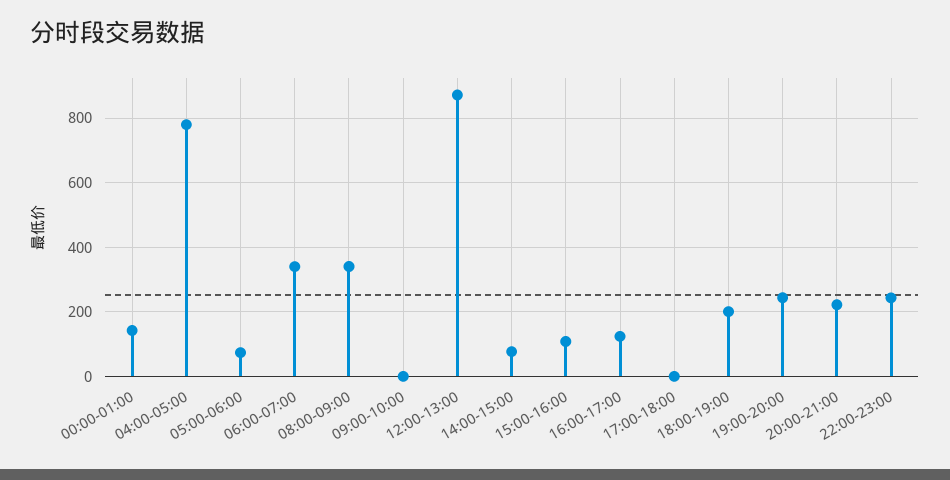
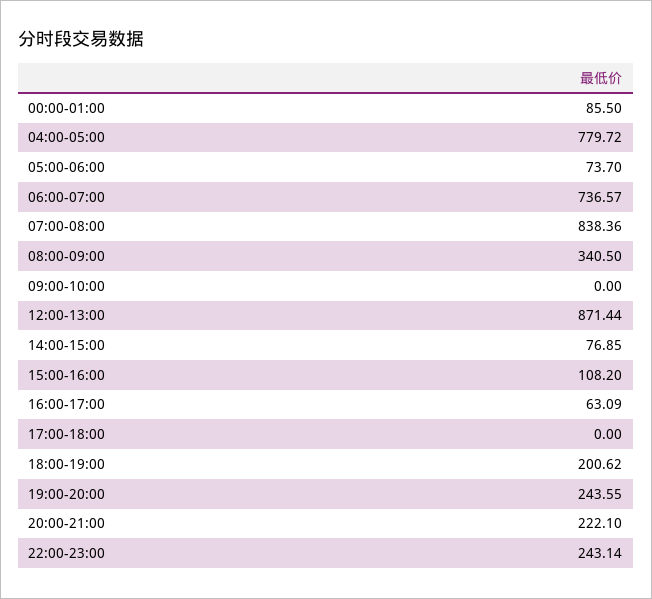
  {
-   "00:00-01:00": 140,
+   "00:00-01:00": 85.5,
    "04:00-05:00": 779.72,
    "05:00-06:00": 73.7,
-   "06:00-07:00": 340,
+   "06:00-07:00": 736.57,
    "08:00-09:00": 340.5,
    "09:00-10:00": 0,
    "12:00-13:00": 871.44,
    "14:00-15:00": 76.85,
    "15:00-16:00": 108.2,
-   "16:00-17:00": 120,
+   "16:00-17:00": 63.09,
    "17:00-18:00": 0,
    "18:00-19:00": 200.62,
    "19:00-20:00": 243.55,
    "20:00-21:00": 222.1,
-   "22:00-23:00": 243.14
+   "22:00-23:00": 243.14,
+   "07:00-08:00": 838.36
  }

